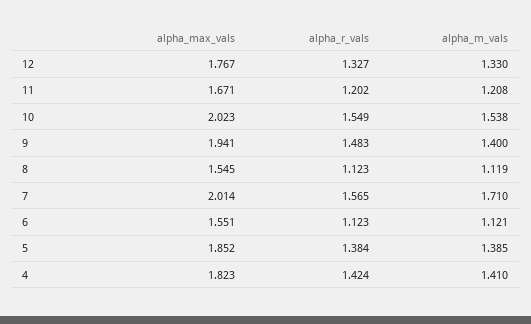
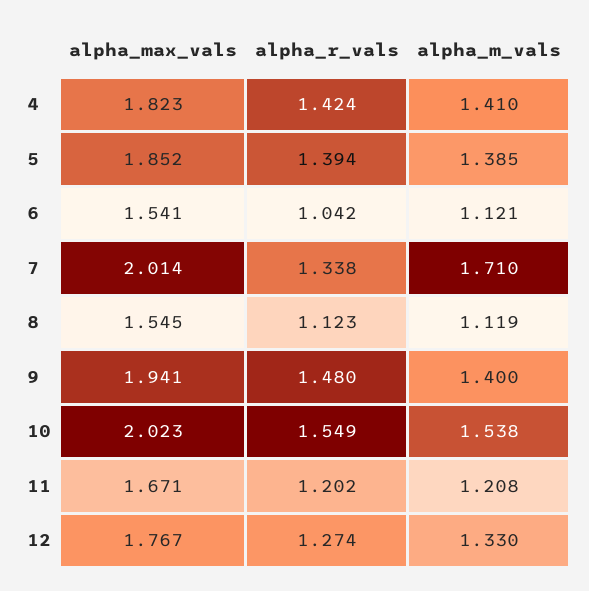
  {
    "alpha_max_vals": {
      "12": 1.767,
      "11": 1.671,
      "10": 2.023,
      "9": 1.941,
      "8": 1.545,
      "7": 2.014,
-     "6": 1.551,
+     "6": 1.541,
      "5": 1.852,
      "4": 1.823
    },
    "alpha_r_vals": {
-     "12": 1.327,
+     "12": 1.274,
      "11": 1.202,
      "10": 1.549,
-     "9": 1.483,
+     "9": 1.48,
      "8": 1.123,
-     "7": 1.565,
+     "7": 1.338,
-     "6": 1.123,
+     "6": 1.042,
-     "5": 1.384,
+     "5": 1.394,
      "4": 1.424
    },
    "alpha_m_vals": {
      "12": 1.33,
      "11": 1.208,
      "10": 1.538,
      "9": 1.4,
      "8": 1.119,
      "7": 1.71,
      "6": 1.121,
      "5": 1.385,
      "4": 1.41
    }
  }

